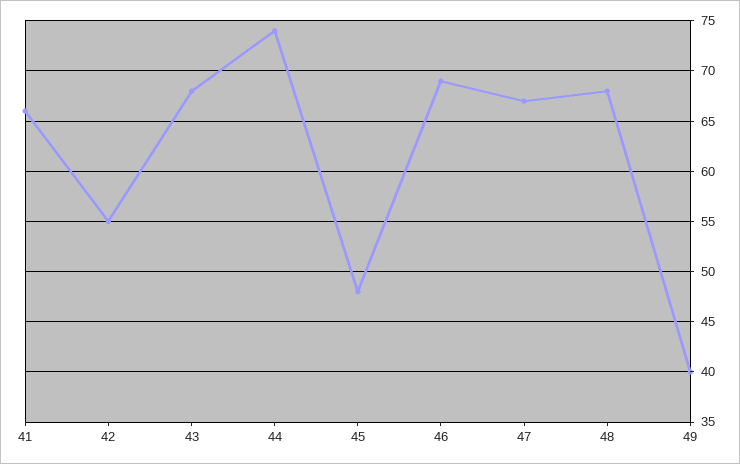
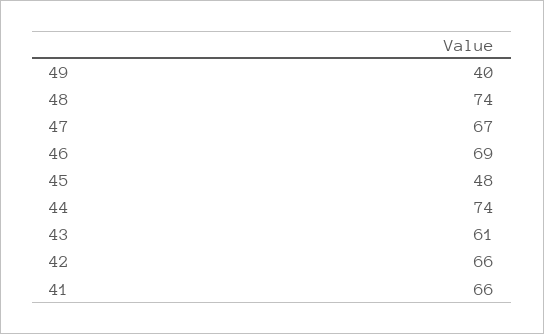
  {
    "41": 66,
-   "42": 55,
+   "42": 66,
-   "43": 68,
+   "43": 61,
    "44": 74,
    "45": 48,
    "46": 69,
    "47": 67,
-   "48": 68,
+   "48": 74,
    "49": 40
  }

